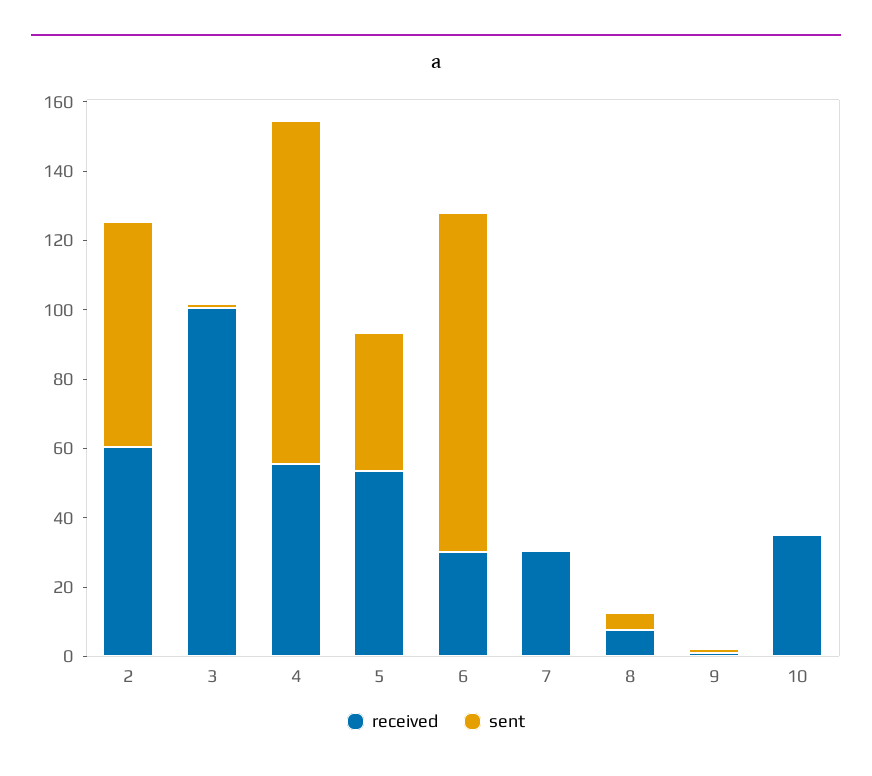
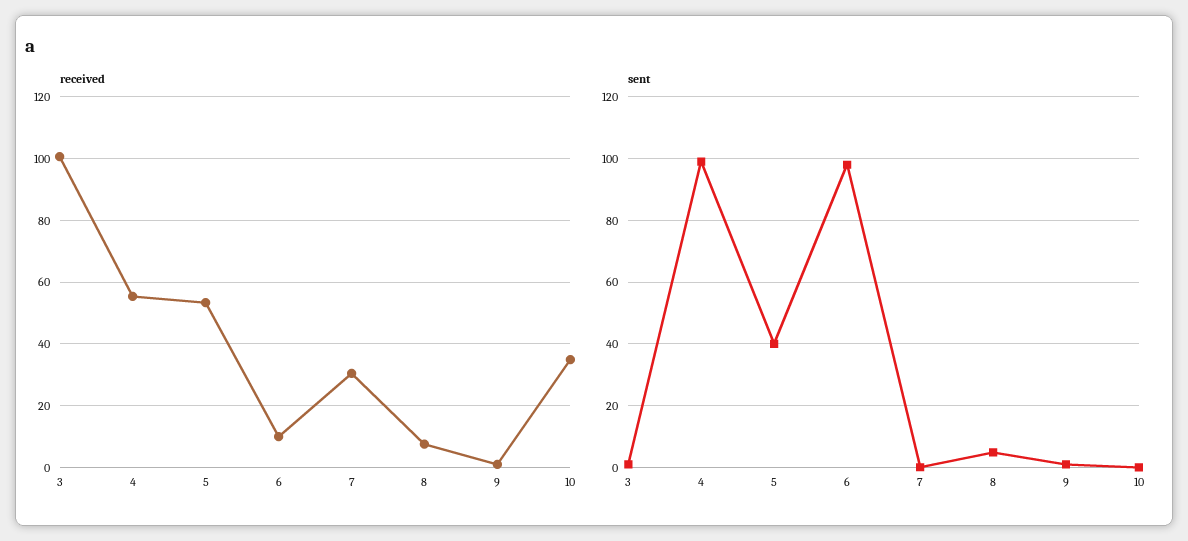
  {
    "received": {
-     "2": 60,
      "3": 100,
      "4": 56,
      "5": 54,
-     "6": 30,
+     "6": 10,
      "7": 30,
      "8": 8,
      "9": 2,
      "10": 34
    },
    "sent": {
-     "2": 65,
      "3": 2,
      "4": 100,
      "5": 40,
      "6": 98,
      "7": 0,
      "8": 4,
      "9": 2,
      "10": 0
    }
  }

